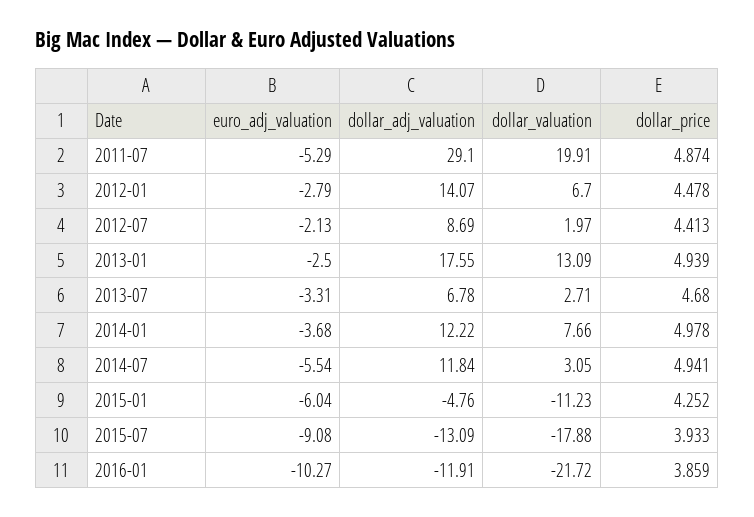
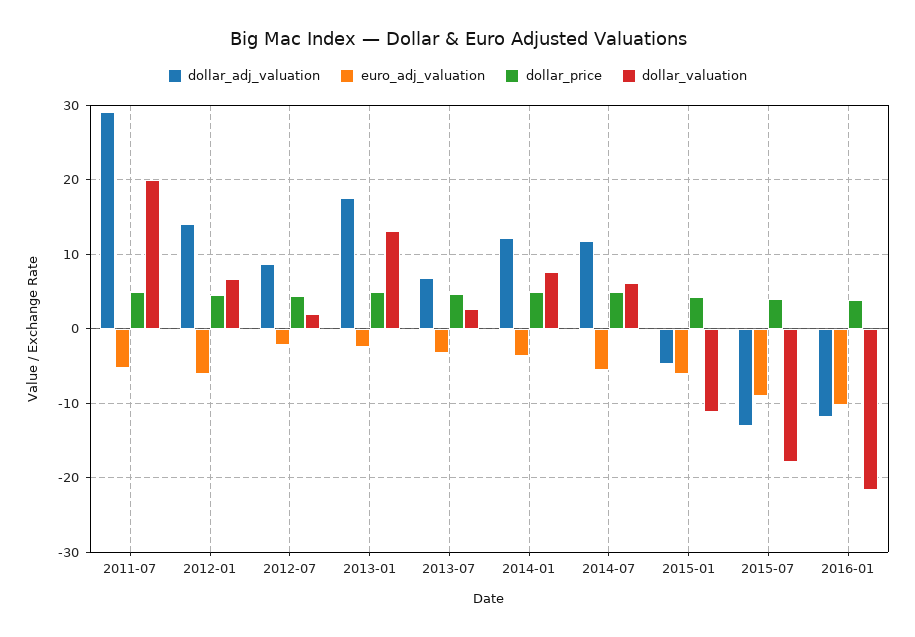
  {
    "euro_adj_valuation": {
      "2011-07": -5.29,
-     "2012-01": -2.79,
+     "2012-01": -6,
      "2012-07": -2.13,
      "2013-01": -2.5,
      "2013-07": -3.31,
      "2014-01": -3.68,
      "2014-07": -5.54,
      "2015-01": -6.04,
      "2015-07": -9.08,
      "2016-01": -10.27
    },
    "dollar_adj_valuation": {
      "2011-07": 29.1,
      "2012-01": 14.07,
      "2012-07": 8.69,
      "2013-01": 17.55,
      "2013-07": 6.78,
      "2014-01": 12.22,
      "2014-07": 11.84,
      "2015-01": -4.76,
      "2015-07": -13.09,
      "2016-01": -11.91
    },
    "dollar_valuation": {
      "2011-07": 19.91,
      "2012-01": 6.7,
      "2012-07": 1.97,
      "2013-01": 13.09,
      "2013-07": 2.71,
      "2014-01": 7.66,
-     "2014-07": 3.05,
+     "2014-07": 6,
      "2015-01": -11.23,
      "2015-07": -17.88,
      "2016-01": -21.72
    },
    "dollar_price": {
      "2011-07": 4.874,
      "2012-01": 4.478,
      "2012-07": 4.413,
      "2013-01": 4.939,
      "2013-07": 4.68,
      "2014-01": 4.978,
      "2014-07": 4.941,
      "2015-01": 4.252,
      "2015-07": 3.933,
      "2016-01": 3.859
    }
  }

